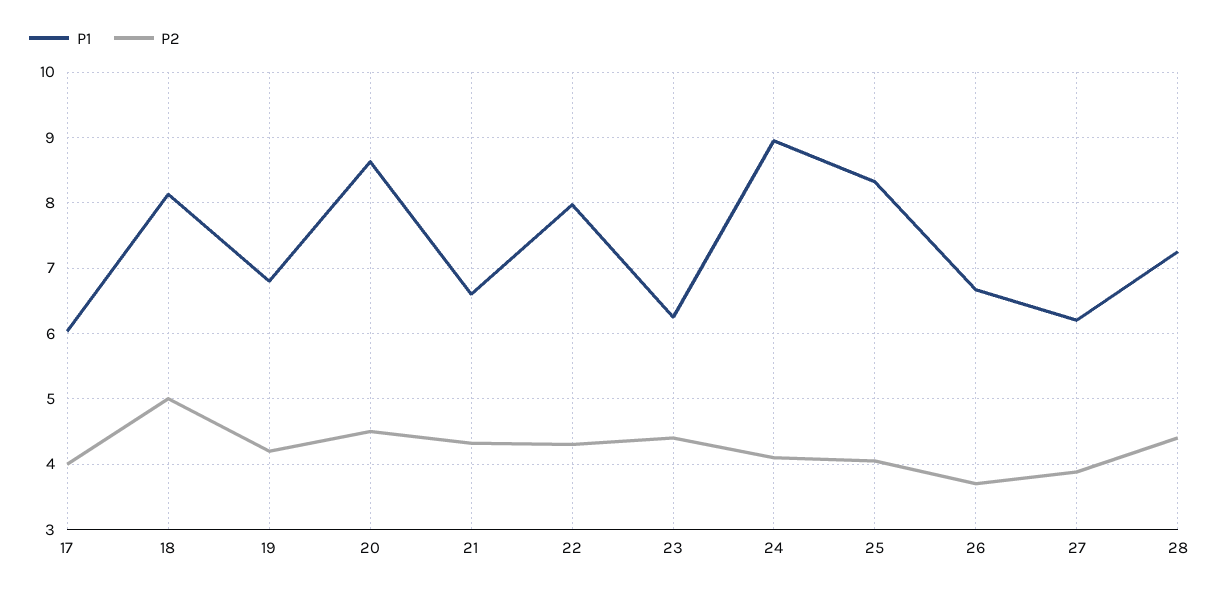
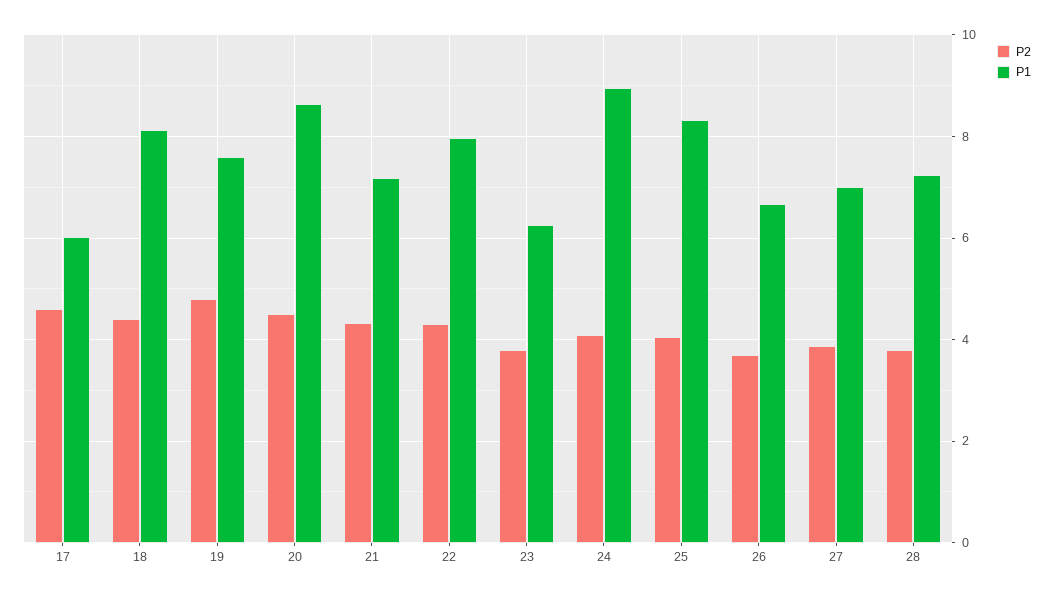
  {
    "P1": {
      "17": 6,
      "18": 8.1,
-     "19": 6.8,
+     "19": 7.6,
      "20": 8.6,
-     "21": 6.6,
+     "21": 7.2,
      "22": 8,
      "23": 6.3,
      "24": 9,
      "25": 8.3,
      "26": 6.7,
-     "27": 6.2,
+     "27": 7,
      "28": 7.3
    },
    "P2": {
-     "17": 4,
+     "17": 4.6,
-     "18": 5,
+     "18": 4.4,
-     "19": 4.2,
+     "19": 4.8,
      "20": 4.5,
      "21": 4.3,
      "22": 4.3,
-     "23": 4.4,
+     "23": 3.8,
      "24": 4.1,
      "25": 4.1,
      "26": 3.7,
      "27": 3.9,
-     "28": 4.4
+     "28": 3.8
    }
  }

